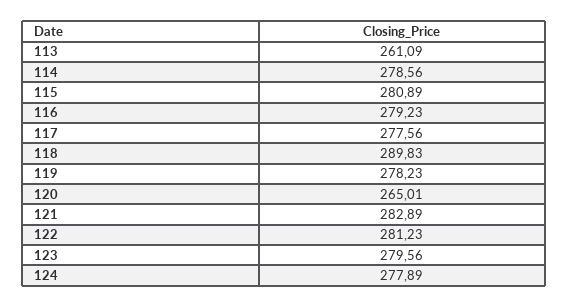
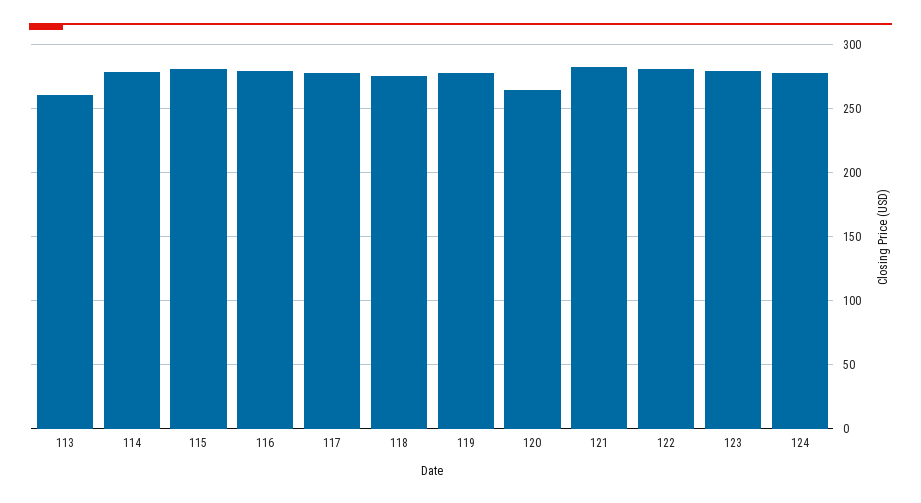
  {
    "113": 261.09,
    "114": 278.56,
    "115": 280.89,
    "116": 279.23,
    "117": 277.56,
-   "118": 289.83,
+   "118": 275,
    "119": 278.23,
    "120": 265.01,
    "121": 282.89,
    "122": 281.23,
    "123": 279.56,
    "124": 277.89
  }

